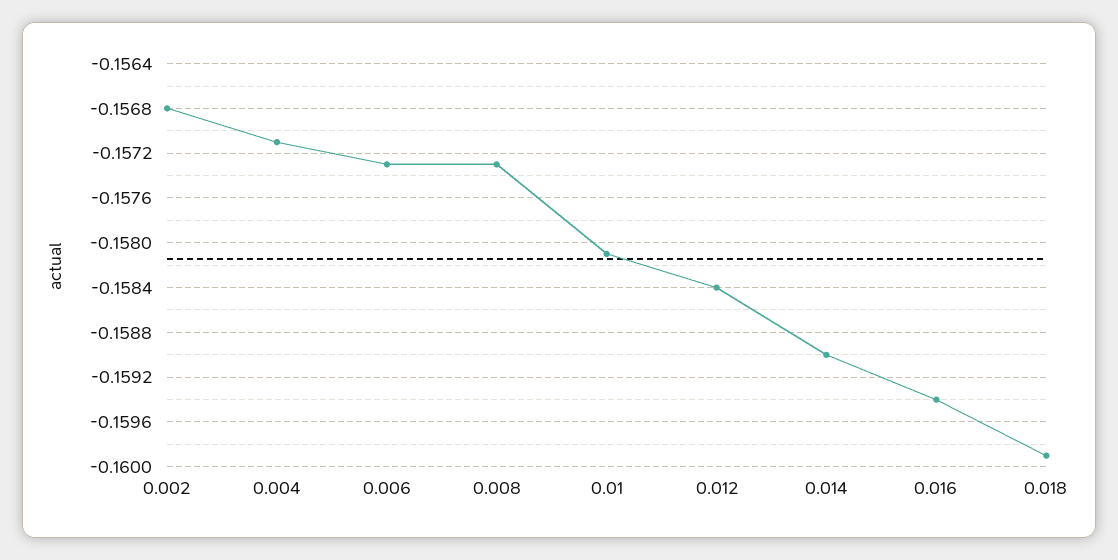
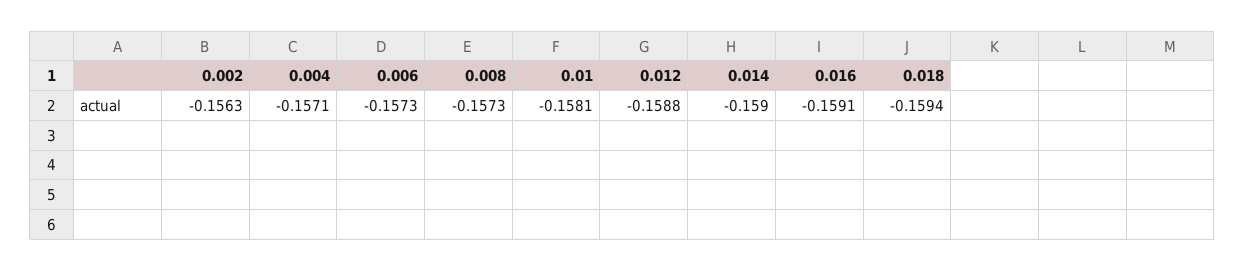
  {
-   "0.002": -0.1568,
+   "0.002": -0.1563,
    "0.004": -0.1571,
    "0.006": -0.1573,
    "0.008": -0.1573,
    "0.01": -0.1581,
-   "0.012": -0.1584,
+   "0.012": -0.1588,
    "0.014": -0.159,
-   "0.016": -0.1594,
+   "0.016": -0.1591,
-   "0.018": -0.1599
+   "0.018": -0.1594
  }

